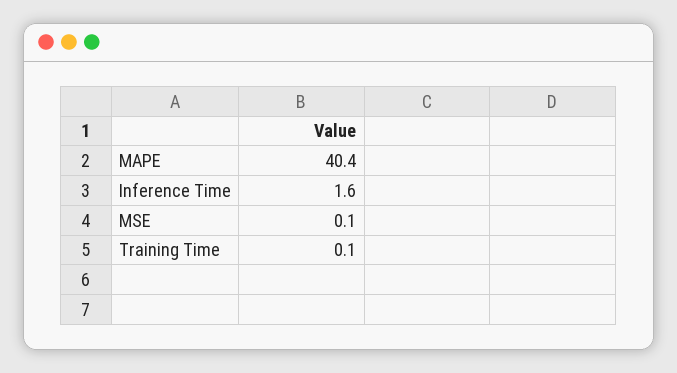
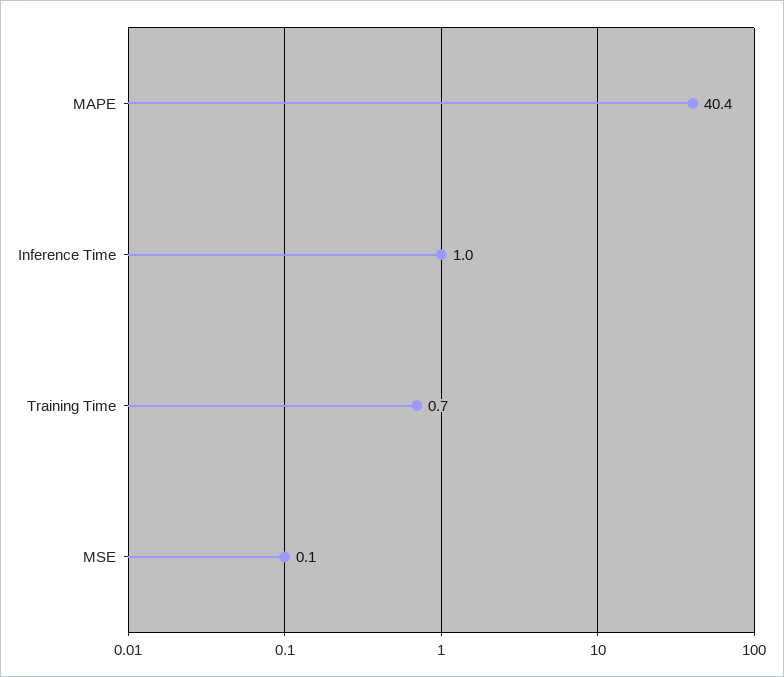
  {
    "MAPE": 40.4,
-   "Inference Time": 1.6,
+   "Inference Time": 1,
    "MSE": 0.1,
-   "Training Time": 0.1
+   "Training Time": 0.7
  }

